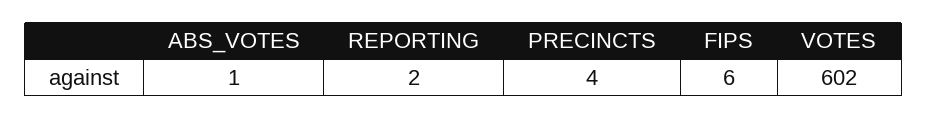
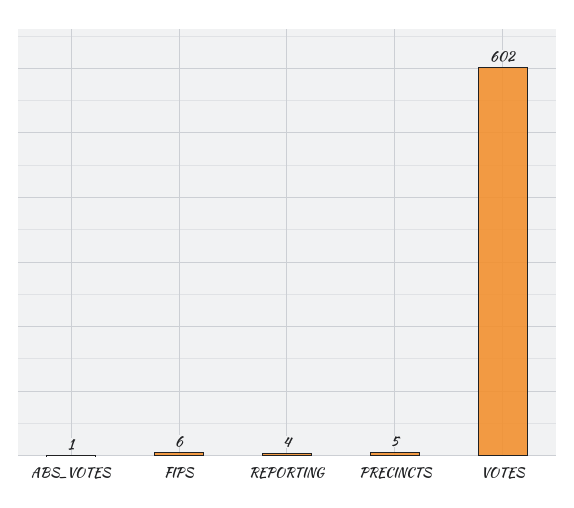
  {
    "ABS_VOTES": 1,
-   "REPORTING": 2,
+   "REPORTING": 4,
-   "PRECINCTS": 4,
+   "PRECINCTS": 5,
    "FIPS": 6,
    "VOTES": 602
  }

